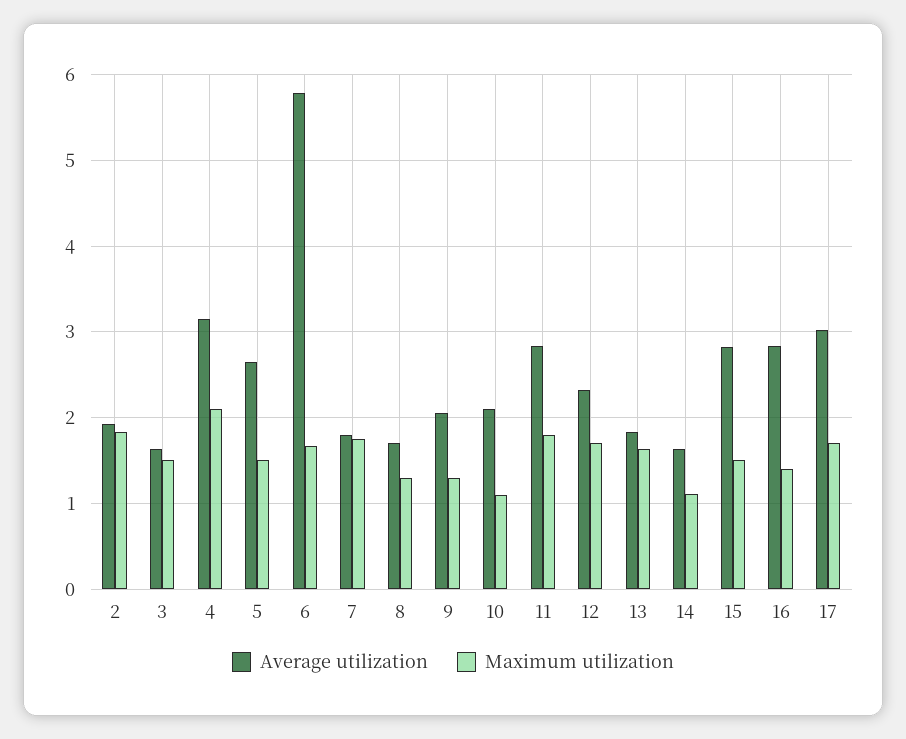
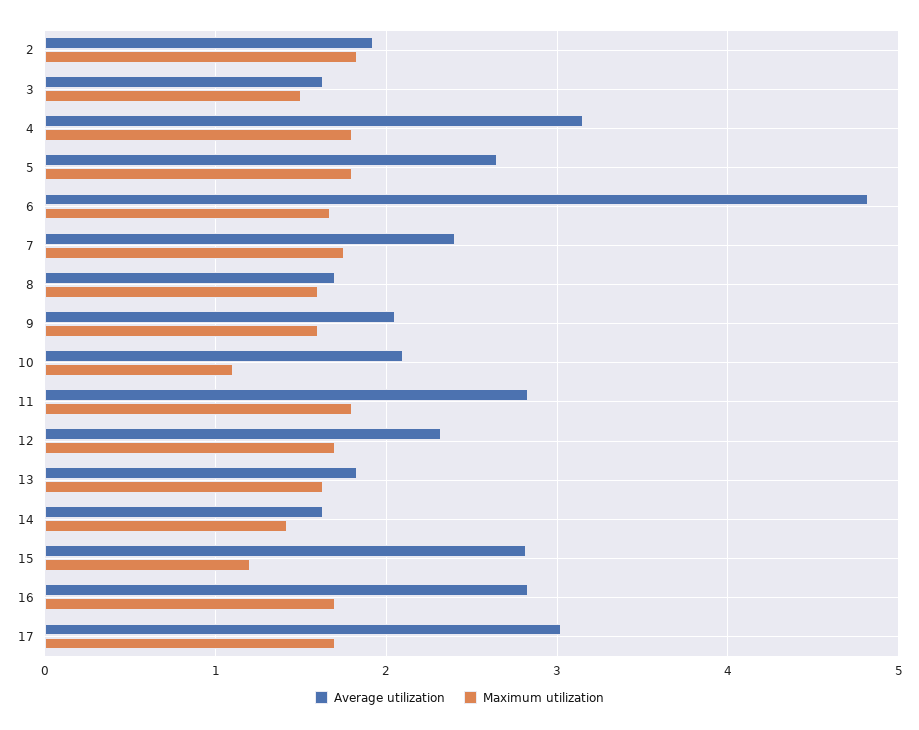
  {
    "Average utilization": {
      "2": 1.9,
      "3": 1.6,
      "4": 3.2,
      "5": 2.7,
-     "6": 5.8,
+     "6": 4.8,
-     "7": 1.8,
+     "7": 2.4,
      "8": 1.7,
      "9": 2.1,
      "10": 2.1,
      "11": 2.8,
      "12": 2.3,
      "13": 1.8,
      "14": 1.6,
      "15": 2.8,
      "16": 2.8,
      "17": 3
    },
    "Maximum utilization": {
      "2": 1.8,
      "3": 1.5,
-     "4": 2.1,
+     "4": 1.8,
-     "5": 1.5,
+     "5": 1.8,
      "6": 1.7,
      "7": 1.8,
-     "8": 1.3,
+     "8": 1.6,
-     "9": 1.3,
+     "9": 1.6,
      "10": 1.1,
      "11": 1.8,
      "12": 1.7,
      "13": 1.6,
-     "14": 1.1,
+     "14": 1.4,
-     "15": 1.5,
+     "15": 1.2,
-     "16": 1.4,
+     "16": 1.7,
      "17": 1.7
    }
  }

